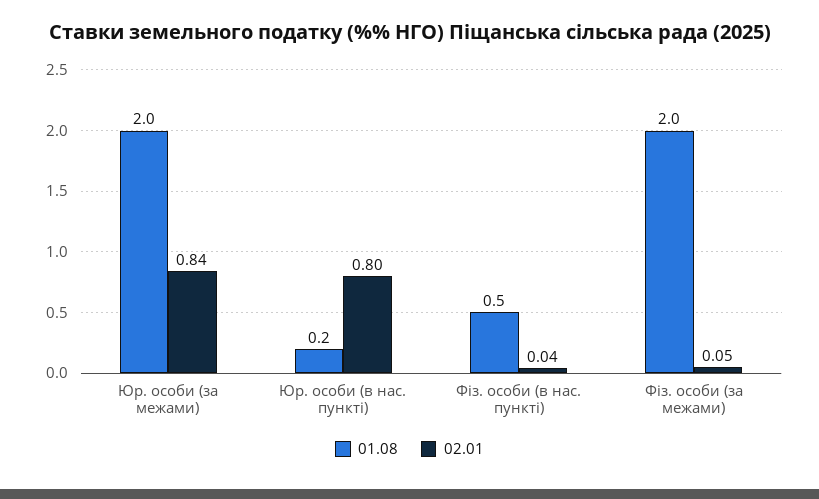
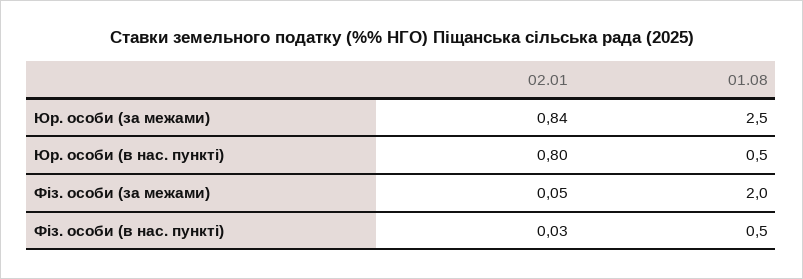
  {
    "01.08": {
-     "Юр. особи (за межами)": 2,
+     "Юр. особи (за межами)": 2.5,
-     "Юр. особи (в нас. пункті)": 0.2,
+     "Юр. особи (в нас. пункті)": 0.5,
      "Фіз. особи (в нас. пункті)": 0.5,
      "Фіз. особи (за межами)": 2
    },
    "02.01": {
      "Юр. особи (за межами)": 0.84,
      "Юр. особи (в нас. пункті)": 0.8,
-     "Фіз. особи (в нас. пункті)": 0.04,
+     "Фіз. особи (в нас. пункті)": 0.03,
      "Фіз. особи (за межами)": 0.05
    }
  }

